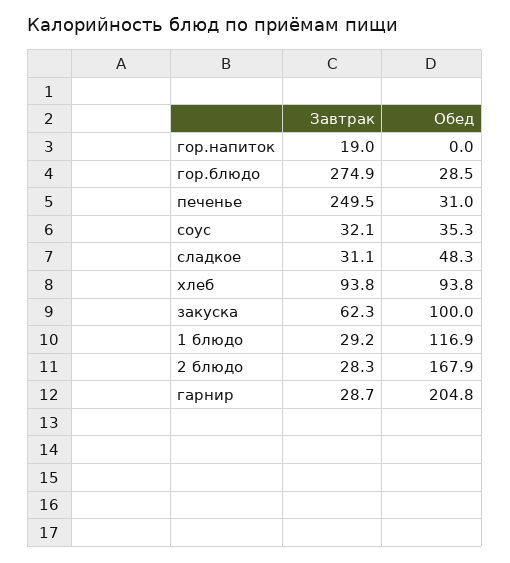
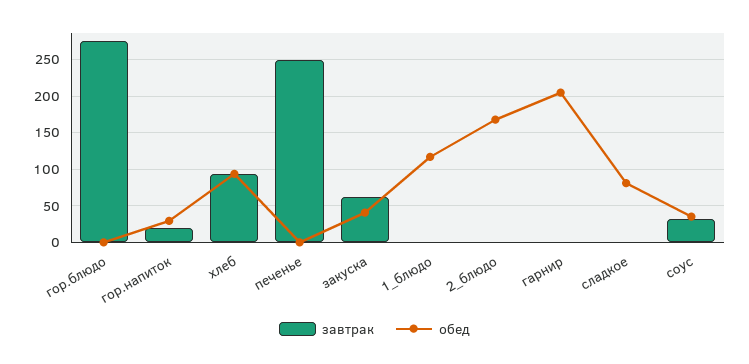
  {
    "Завтрак": {
      "гор.напиток": 19,
      "гор.блюдо": 274.9,
      "печенье": 249.5,
      "соус": 32.1,
-     "сладкое": 31.1,
+     "сладкое": 0,
      "хлеб": 93.8,
      "закуска": 62.3,
-     "1 блюдо": 29.2,
+     "1 блюдо": 0,
-     "2 блюдо": 28.3,
+     "2 блюдо": 0,
-     "гарнир": 28.7
+     "гарнир": 0
    },
    "Обед": {
-     "гор.напиток": 0,
+     "гор.напиток": 30,
-     "гор.блюдо": 28.5,
+     "гор.блюдо": 0,
-     "печенье": 31,
+     "печенье": 0,
      "соус": 35.3,
-     "сладкое": 48.3,
+     "сладкое": 80,
      "хлеб": 93.8,
-     "закуска": 100,
+     "закуска": 40,
      "1 блюдо": 116.9,
      "2 блюдо": 167.9,
      "гарнир": 204.8
    }
  }

